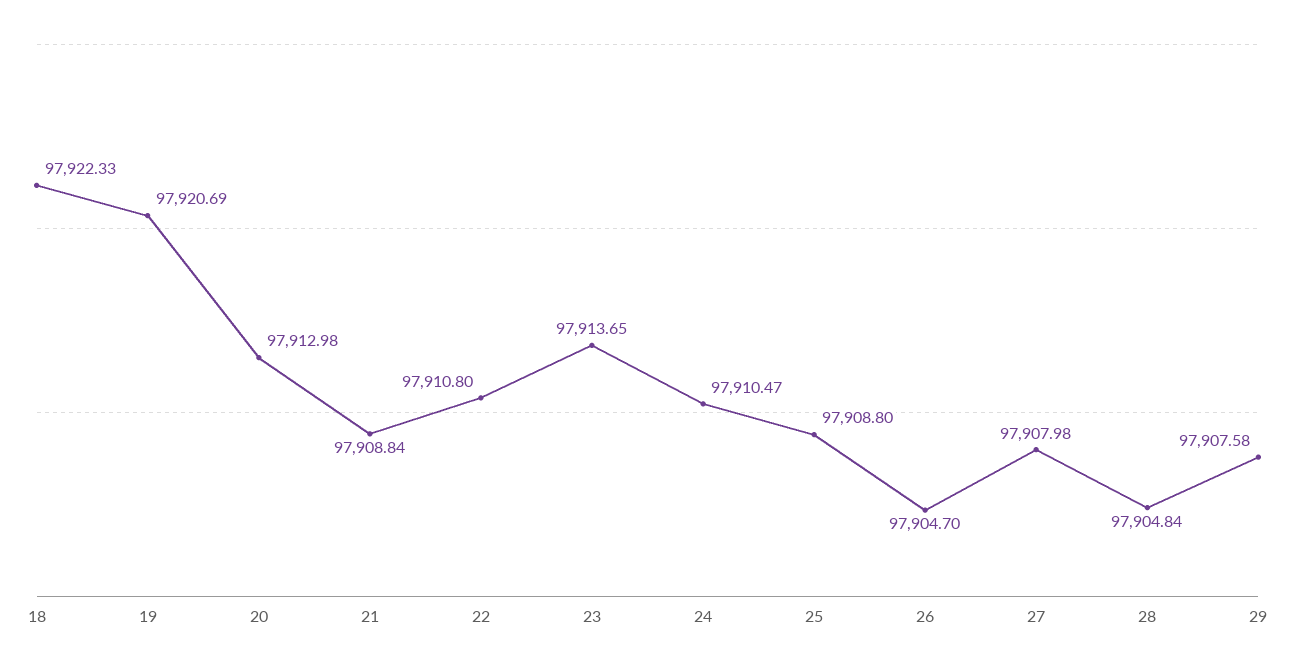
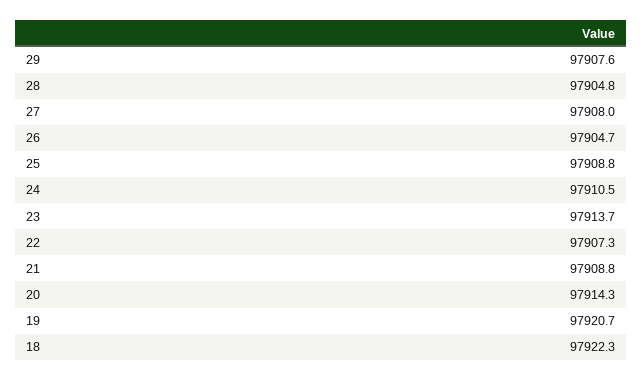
  {
    "18": 97922.33,
    "19": 97920.69,
-   "20": 97912.98,
+   "20": 97914.3,
    "21": 97908.84,
-   "22": 97910.8,
+   "22": 97907.3,
    "23": 97913.65,
    "24": 97910.47,
    "25": 97908.8,
    "26": 97904.7,
    "27": 97907.98,
    "28": 97904.84,
    "29": 97907.58
  }

